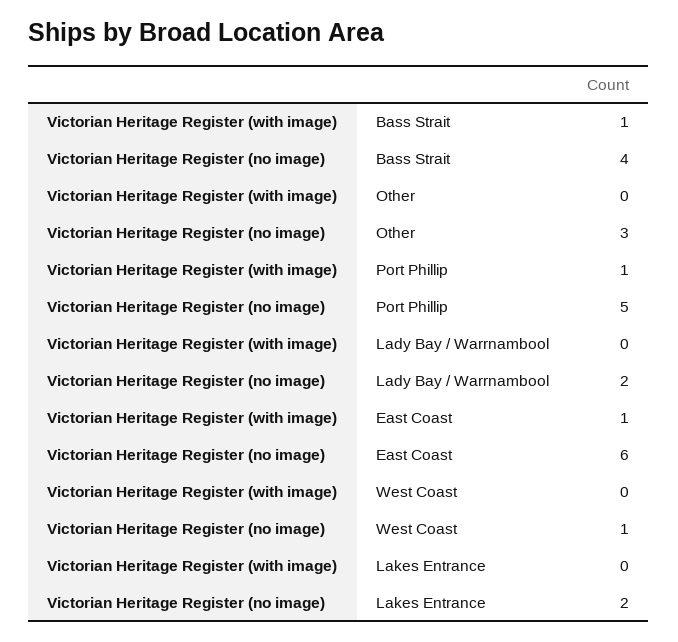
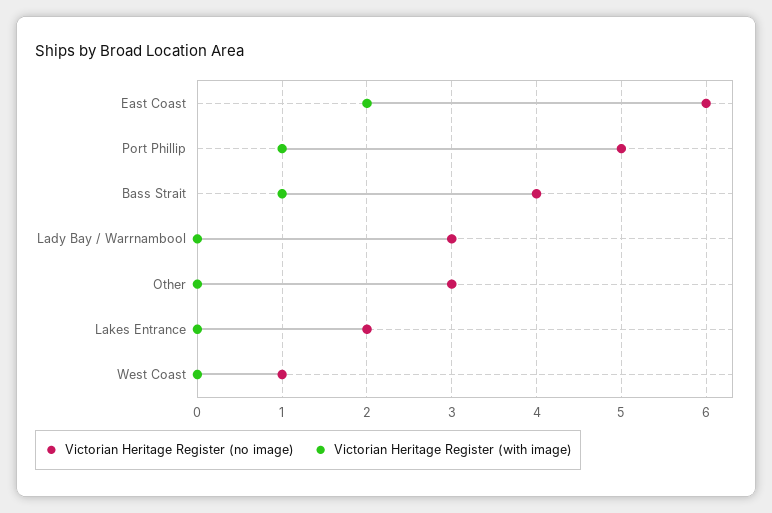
  {
    "Victorian Heritage Register (with image)": {
      "Bass Strait": 1,
      "Other": 0,
      "Port Phillip": 1,
      "Lady Bay / Warrnambool": 0,
-     "East Coast": 1,
+     "East Coast": 2,
      "West Coast": 0,
      "Lakes Entrance": 0
    },
    "Victorian Heritage Register (no image)": {
      "Bass Strait": 4,
      "Other": 3,
      "Port Phillip": 5,
-     "Lady Bay / Warrnambool": 2,
+     "Lady Bay / Warrnambool": 3,
      "East Coast": 6,
      "West Coast": 1,
      "Lakes Entrance": 2
    }
  }

